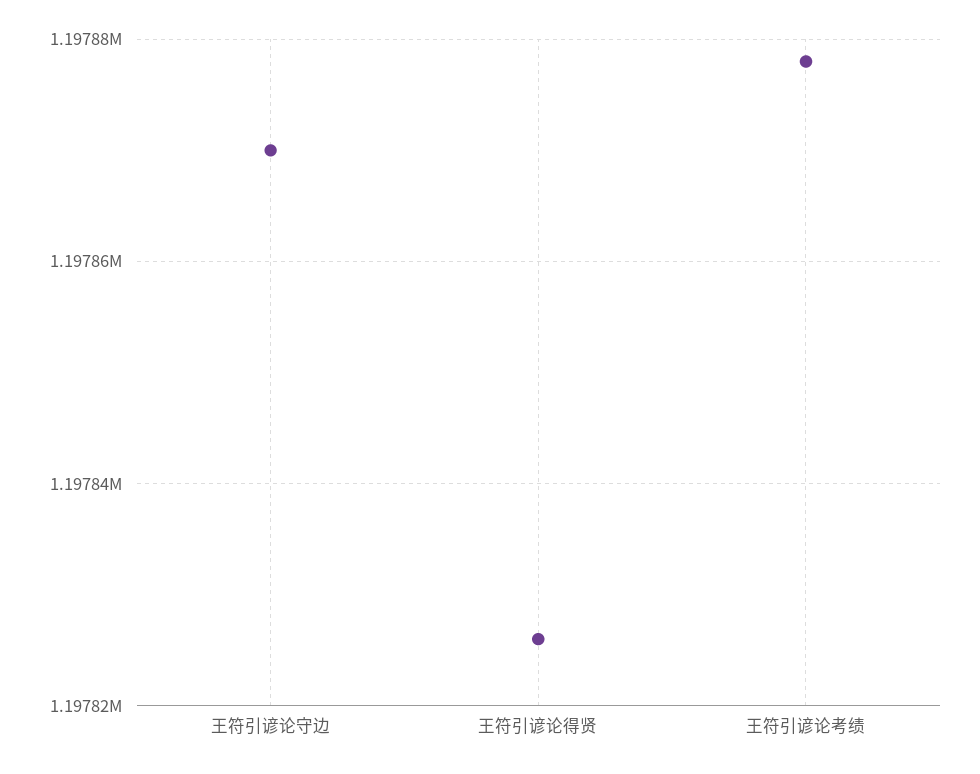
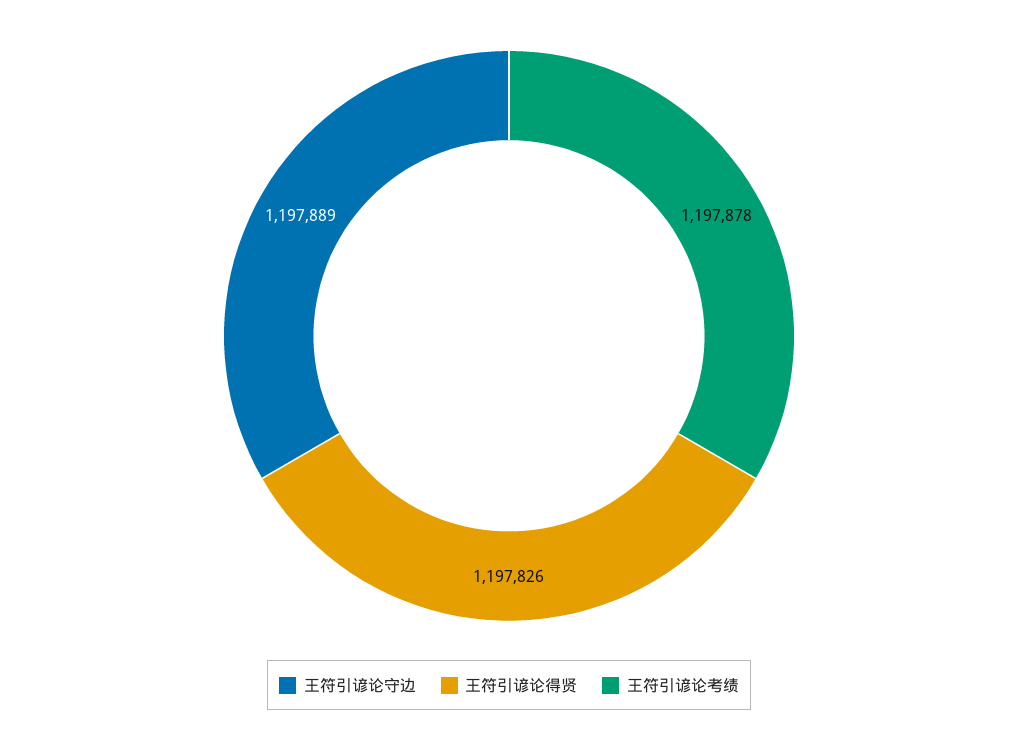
  {
-   "王符引谚论守边": 1197870,
+   "王符引谚论守边": 1197889,
    "王符引谚论得贤": 1197826,
    "王符引谚论考绩": 1197878
  }

